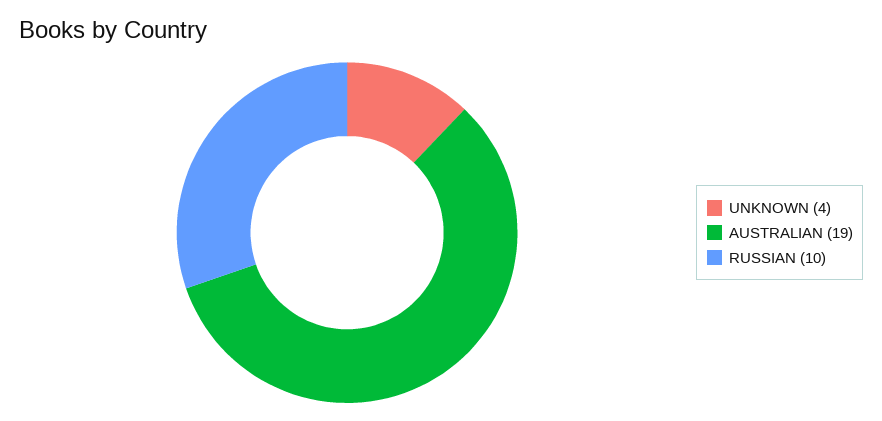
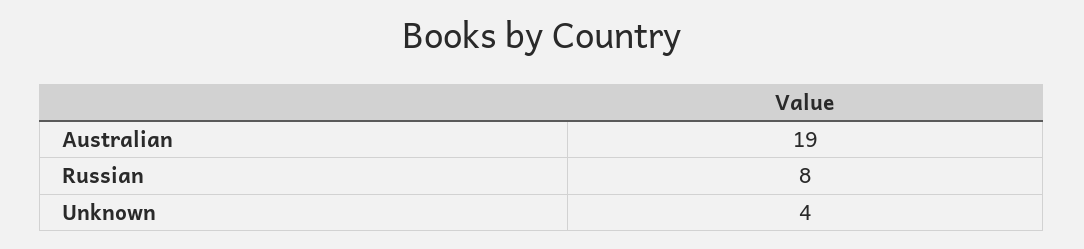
  {
    "UNKNOWN": 4,
    "AUSTRALIAN": 19,
-   "RUSSIAN": 10
+   "RUSSIAN": 8
  }

